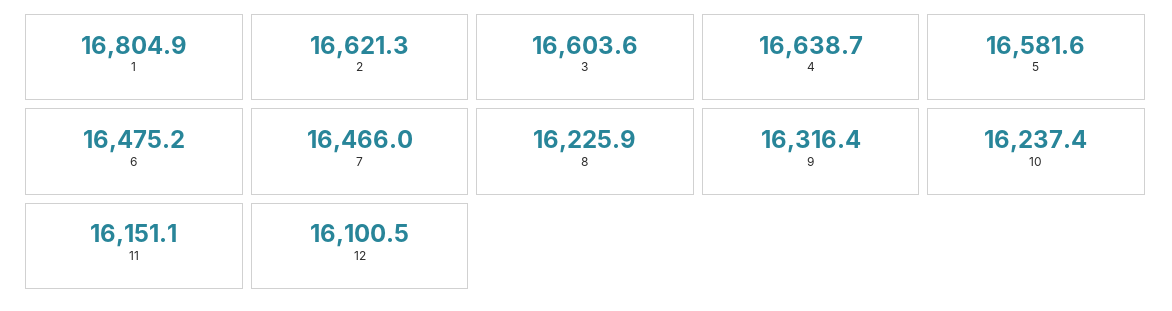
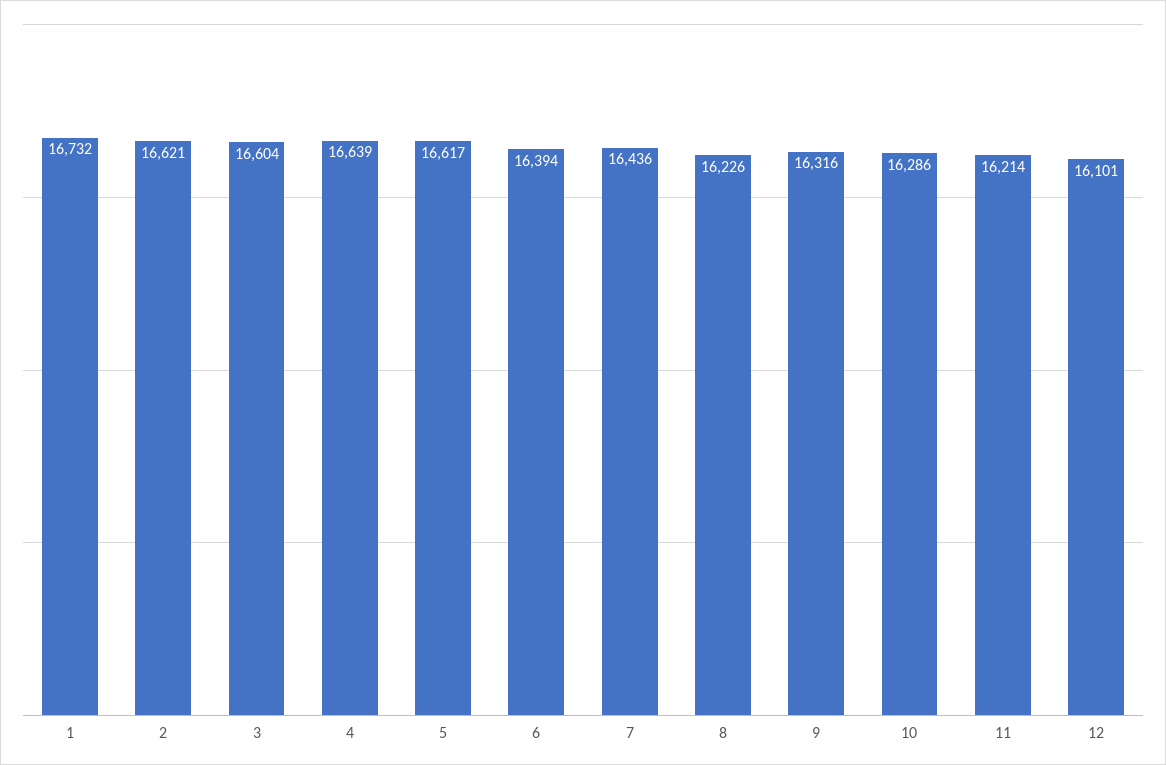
  {
-   "1": 16804.9,
+   "1": 16732,
    "2": 16621.3,
    "3": 16603.6,
    "4": 16638.7,
-   "5": 16581.6,
+   "5": 16617,
-   "6": 16475.2,
+   "6": 16394,
-   "7": 16466,
+   "7": 16436,
    "8": 16225.9,
    "9": 16316.4,
-   "10": 16237.4,
+   "10": 16286,
-   "11": 16151.1,
+   "11": 16214,
    "12": 16100.5
  }

